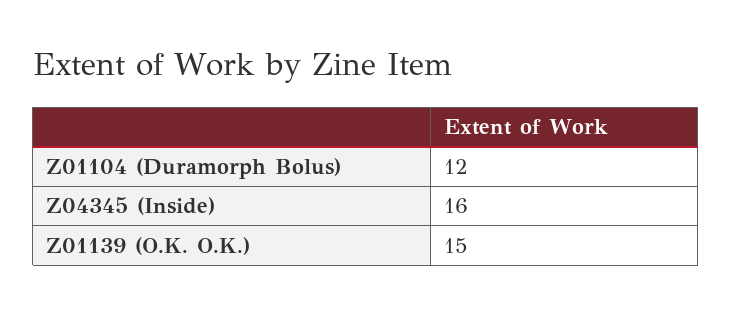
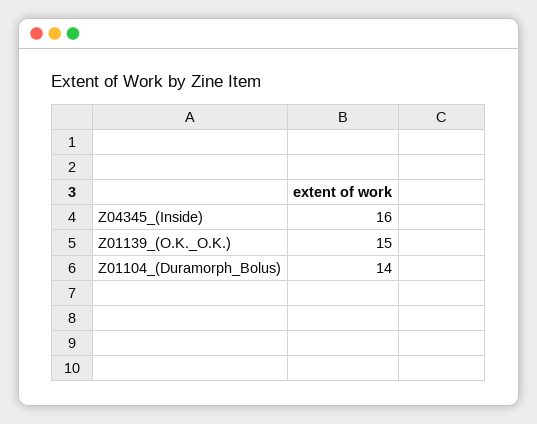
  {
-   "Z01104 (Duramorph Bolus)": 12,
+   "Z01104 (Duramorph Bolus)": 14,
    "Z04345 (Inside)": 16,
    "Z01139 (O.K. O.K.)": 15
  }

